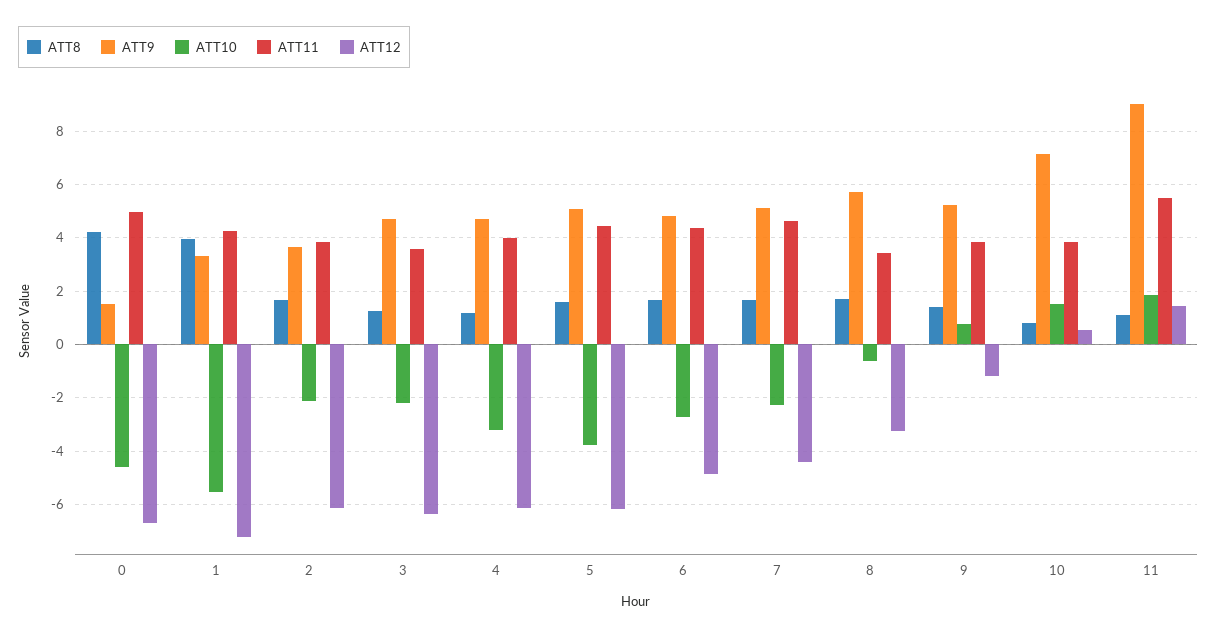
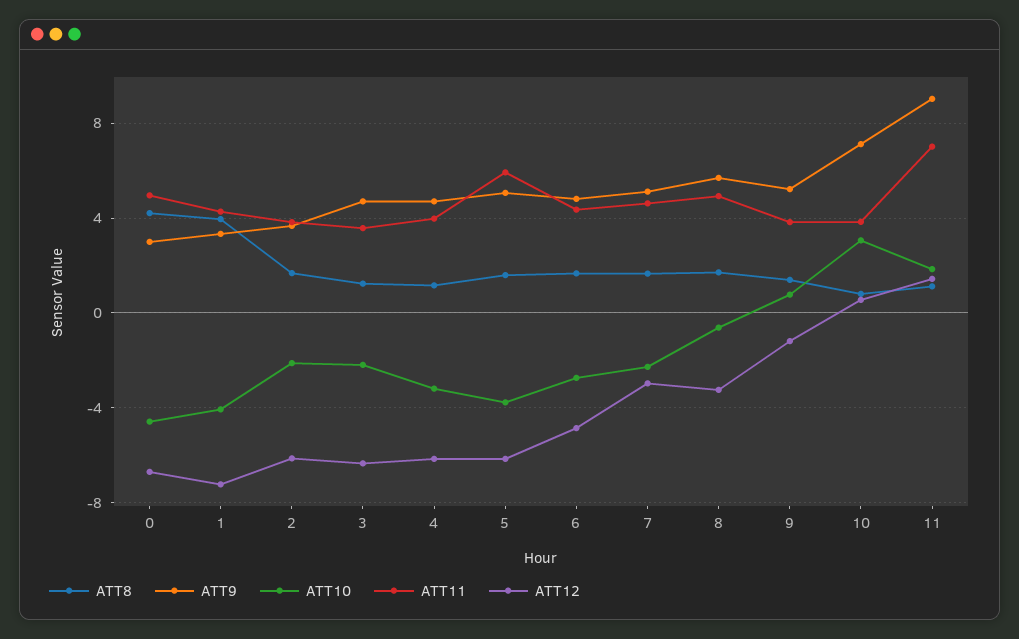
  {
    "ATT8": {
      "0": 4.25,
      "1": 4,
      "2": 1.75,
      "3": 1.25,
      "4": 1.25,
      "5": 1.5,
      "6": 1.75,
      "7": 1.75,
      "8": 1.75,
      "9": 1.5,
      "10": 0.75,
      "11": 1
    },
    "ATT9": {
-     "0": 1.5,
+     "0": 3,
      "1": 3.25,
      "2": 3.75,
      "3": 4.75,
      "4": 4.75,
      "5": 5,
      "6": 4.75,
      "7": 5,
      "8": 5.75,
      "9": 5.25,
      "10": 7,
      "11": 9
    },
    "ATT10": {
      "0": -4.5,
-     "1": -5.5,
+     "1": -4,
      "2": -2,
      "3": -2.25,
      "4": -3.25,
      "5": -3.75,
      "6": -2.75,
      "7": -2.25,
      "8": -0.5,
      "9": 0.75,
-     "10": 1.5,
+     "10": 3,
      "11": 1.75
    },
    "ATT11": {
      "0": 5,
      "1": 4.25,
      "2": 3.75,
      "3": 3.5,
      "4": 4,
-     "5": 4.5,
+     "5": 6,
      "6": 4.25,
      "7": 4.5,
-     "8": 3.5,
+     "8": 5,
      "9": 3.75,
      "10": 3.75,
-     "11": 5.5
+     "11": 7
    },
    "ATT12": {
      "0": -6.75,
      "1": -7.25,
      "2": -6.25,
      "3": -6.25,
      "4": -6.25,
      "5": -6.25,
      "6": -4.75,
-     "7": -4.5,
+     "7": -3,
      "8": -3.25,
      "9": -1.25,
      "10": 0.5,
      "11": 1.5
    }
  }

